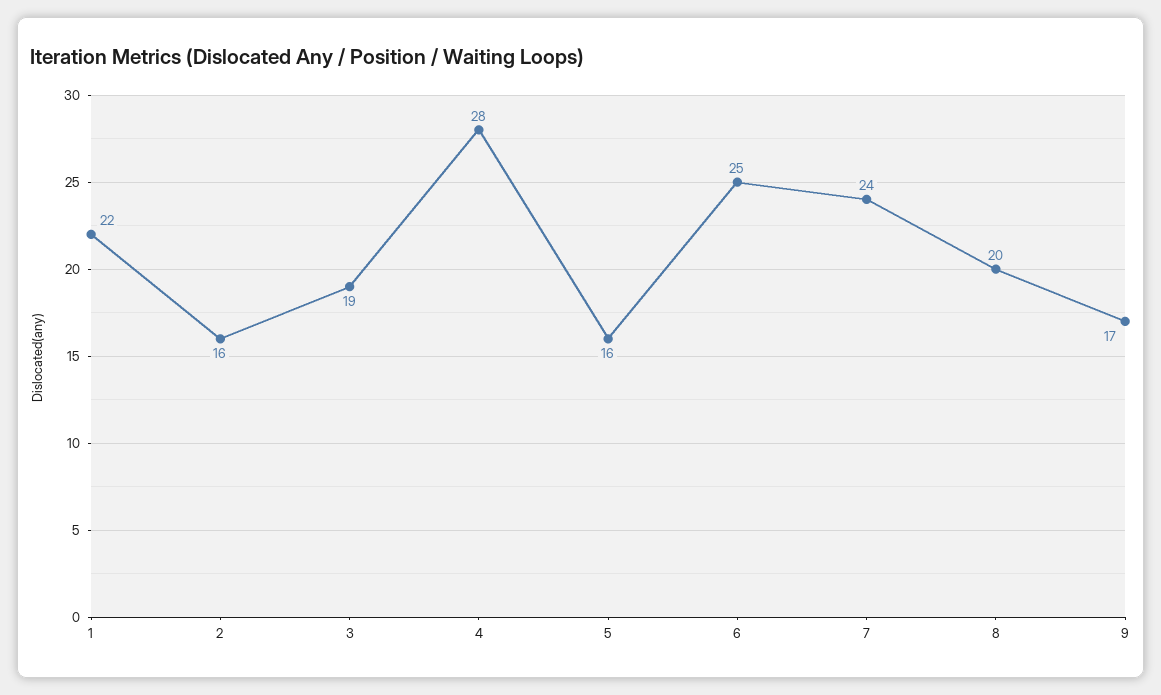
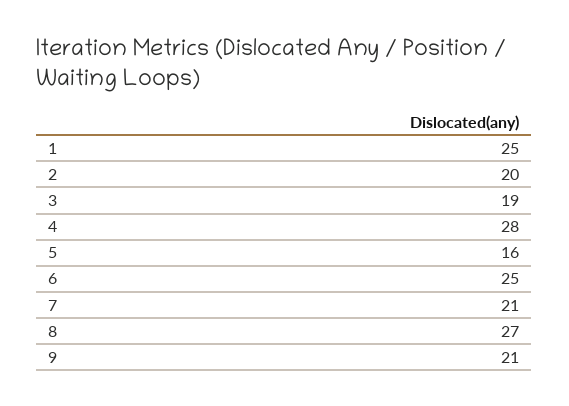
  {
-   "1": 22,
+   "1": 25,
-   "2": 16,
+   "2": 20,
    "3": 19,
    "4": 28,
    "5": 16,
    "6": 25,
-   "7": 24,
+   "7": 21,
-   "8": 20,
+   "8": 27,
-   "9": 17
+   "9": 21
  }

